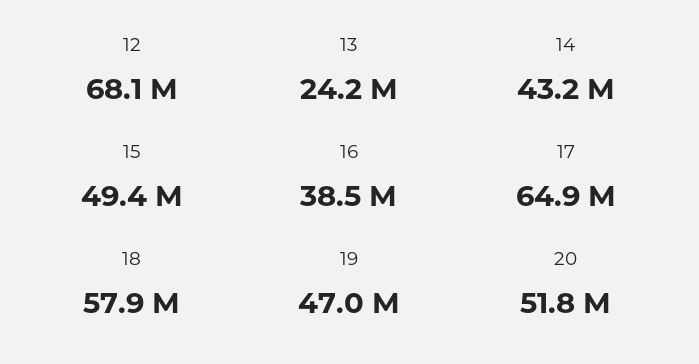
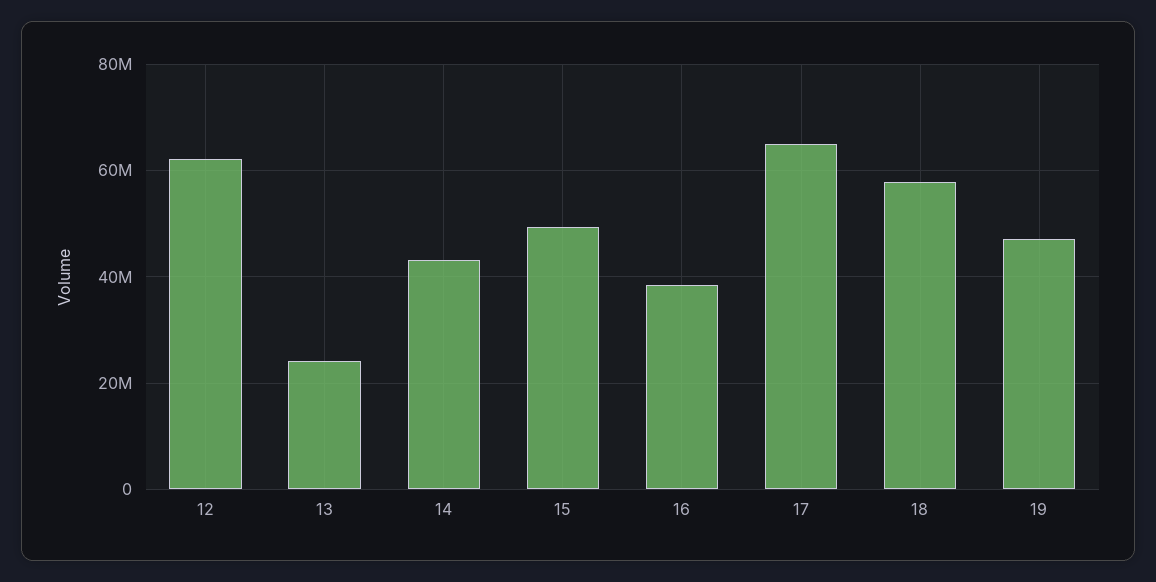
  {
-   "12": 68100000,
+   "12": 62000000,
    "13": 24200000,
    "14": 43200000,
    "15": 49400000,
    "16": 38500000,
    "17": 64900000,
    "18": 57900000,
-   "19": 47000000,
+   "19": 47000000
-   "20": 51800000
  }

